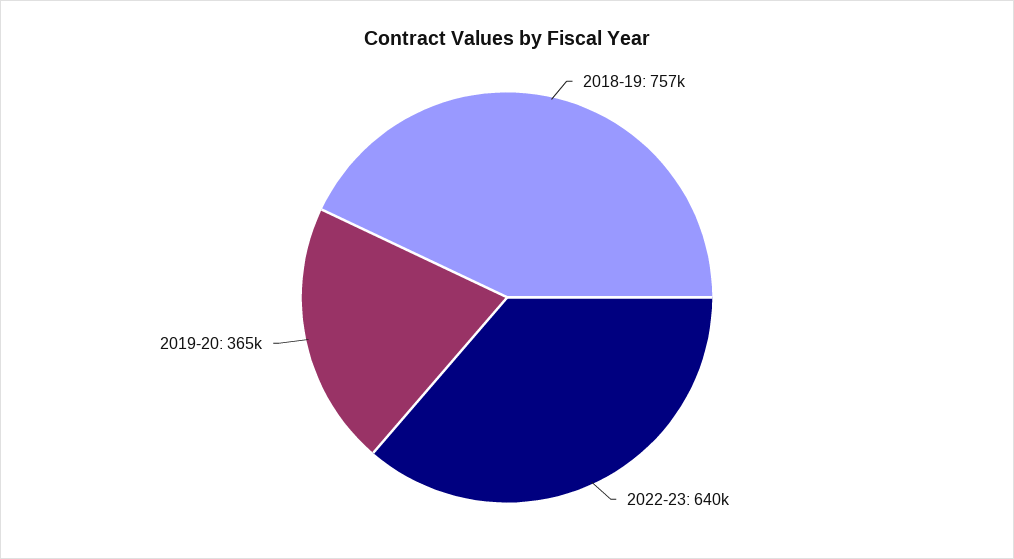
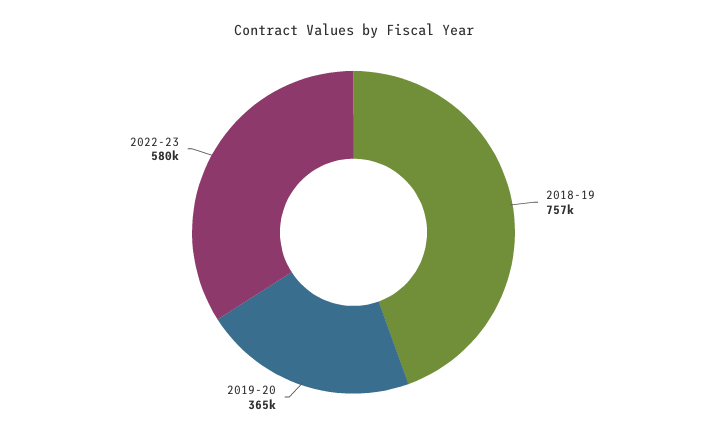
  {
    "2018-19": 757000,
-   "2022-23": 640000,
+   "2022-23": 580000,
    "2019-20": 365000
  }

